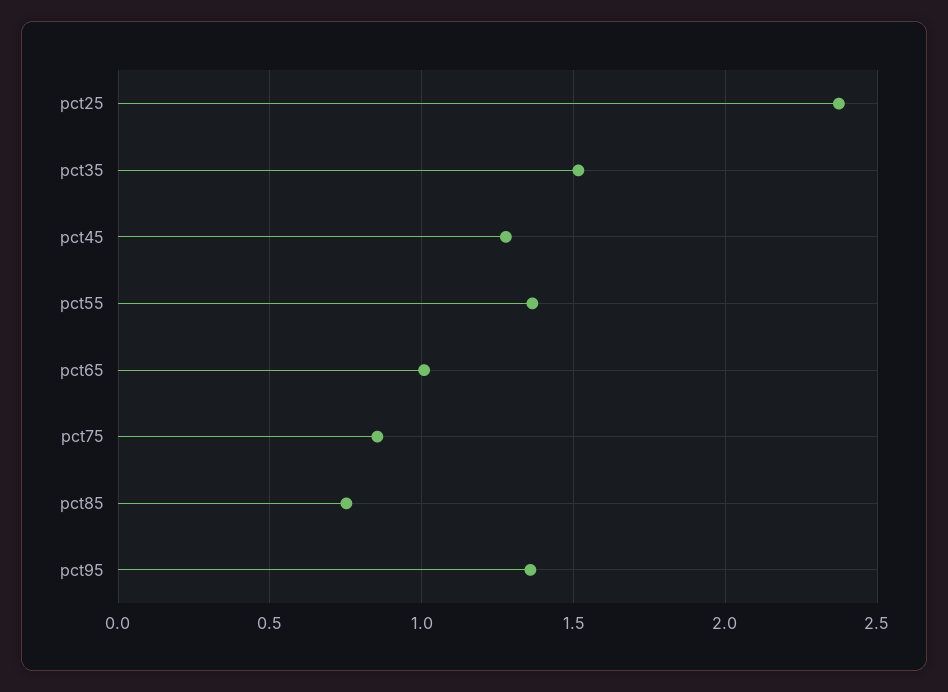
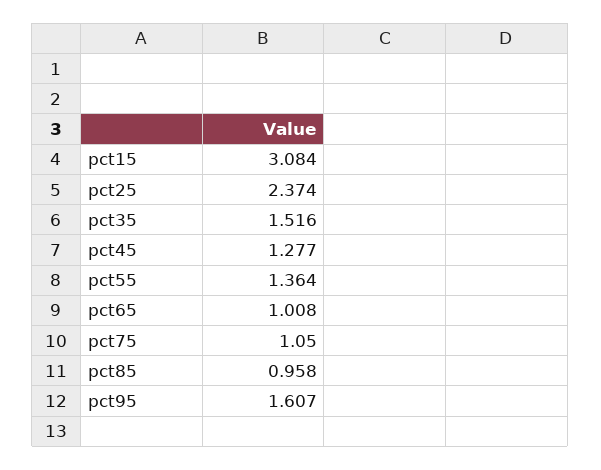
  {
    "pct25": 2.374,
    "pct35": 1.516,
    "pct45": 1.277,
    "pct55": 1.364,
    "pct65": 1.008,
-   "pct75": 0.85,
+   "pct75": 1.05,
-   "pct85": 0.75,
+   "pct85": 0.958,
-   "pct95": 1.35
+   "pct95": 1.607,
+   "pct15": 3.084
  }

